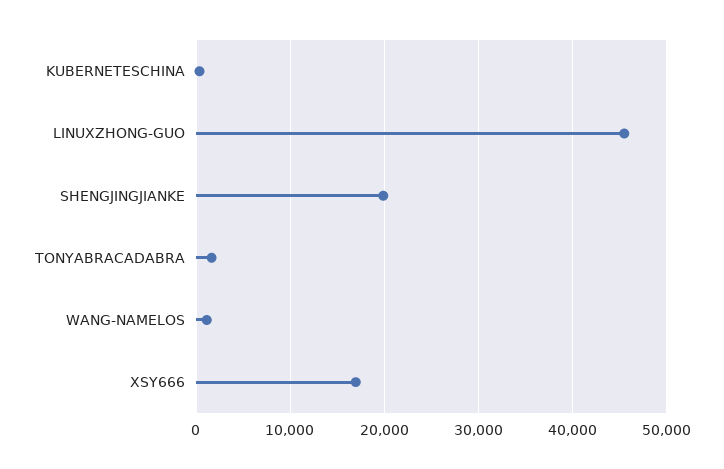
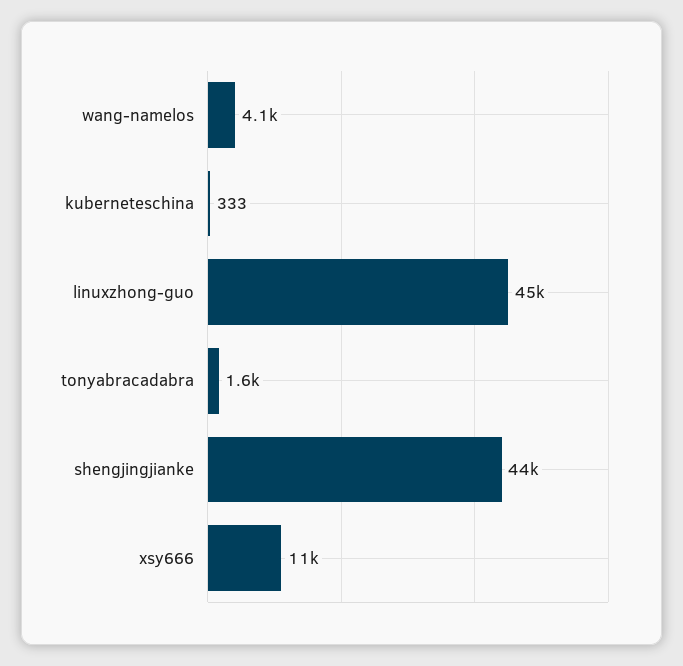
  {
    "KUBERNETESCHINA": 333,
    "LINUXZHONG-GUO": 45000,
-   "SHENGJINGJIANKE": 20000,
+   "SHENGJINGJIANKE": 44000,
    "TONYABRACADABRA": 1600,
-   "WANG-NAMELOS": 1000,
+   "WANG-NAMELOS": 4100,
-   "XSY666": 17000
+   "XSY666": 11000
  }

